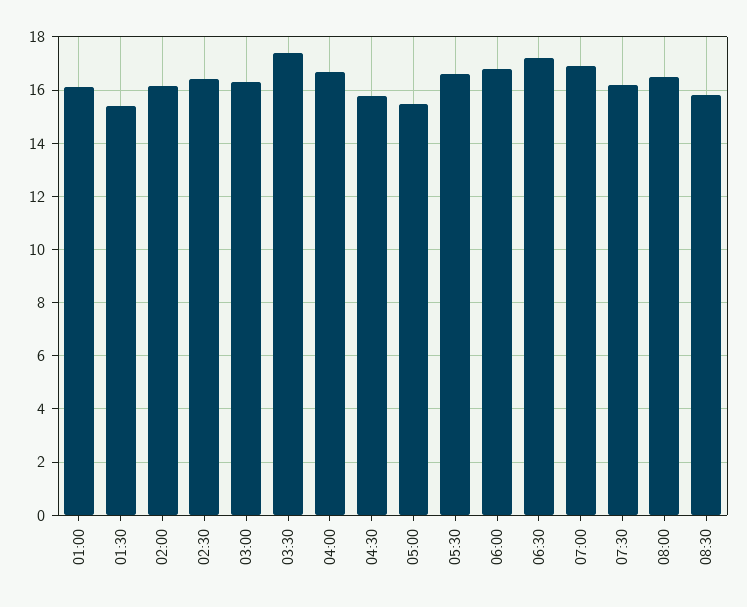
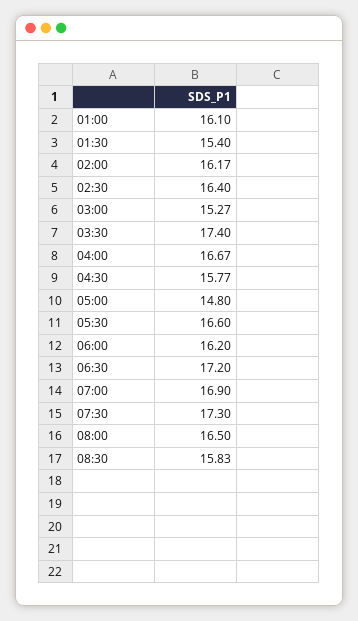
  {
    "01:00": 16.1,
    "01:30": 15.4,
    "02:00": 16.17,
    "02:30": 16.4,
-   "03:00": 16.25,
+   "03:00": 15.27,
    "03:30": 17.4,
    "04:00": 16.67,
    "04:30": 15.77,
-   "05:00": 15.5,
+   "05:00": 14.8,
    "05:30": 16.6,
-   "06:00": 16.75,
+   "06:00": 16.2,
    "06:30": 17.2,
    "07:00": 16.9,
-   "07:30": 16.25,
+   "07:30": 17.3,
    "08:00": 16.5,
    "08:30": 15.83
  }

